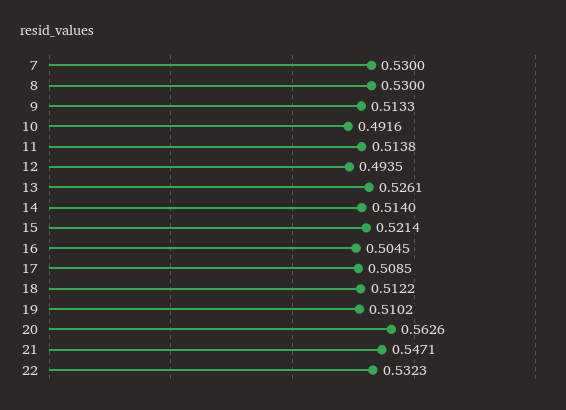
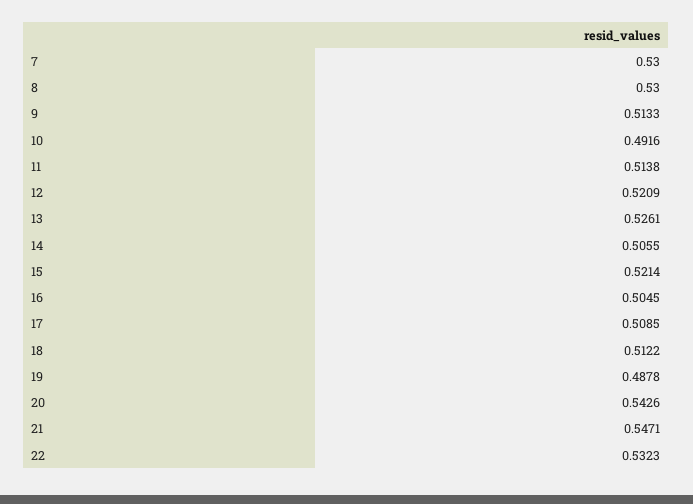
  {
    "7": 0.53,
    "8": 0.53,
    "9": 0.5133,
    "10": 0.4916,
    "11": 0.5138,
-   "12": 0.4935,
+   "12": 0.5209,
    "13": 0.5261,
-   "14": 0.514,
+   "14": 0.5055,
    "15": 0.5214,
    "16": 0.5045,
    "17": 0.5085,
    "18": 0.5122,
-   "19": 0.5102,
+   "19": 0.4878,
-   "20": 0.5626,
+   "20": 0.5426,
    "21": 0.5471,
    "22": 0.5323
  }

